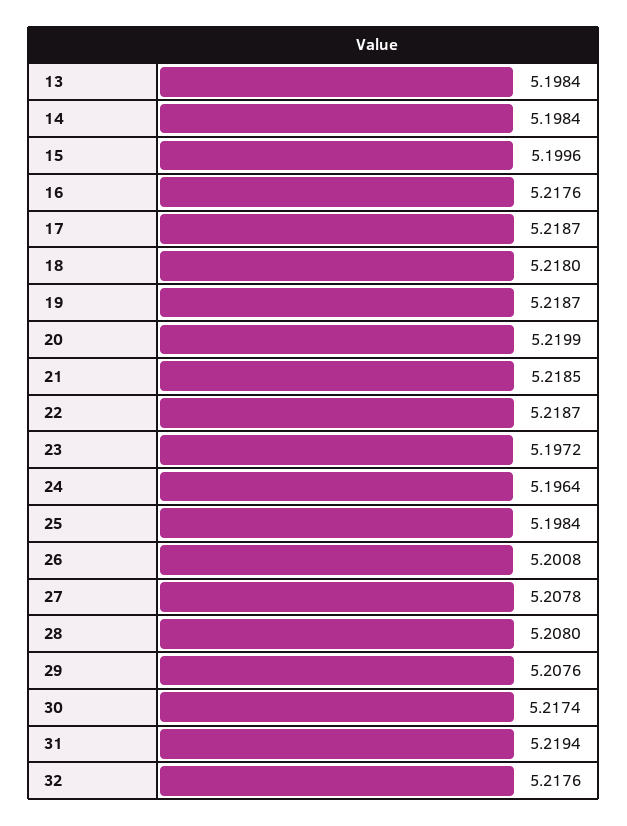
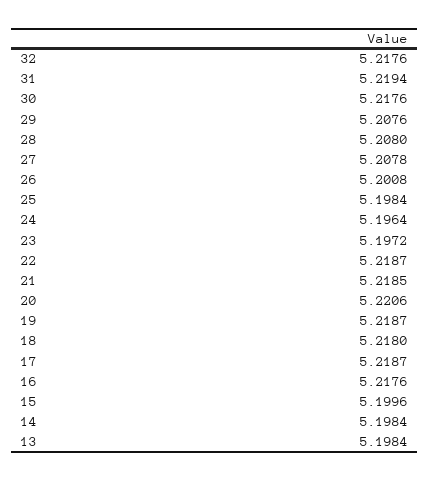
  {
    "13": 5.1984,
    "14": 5.1984,
    "15": 5.1996,
    "16": 5.2176,
    "17": 5.2187,
    "18": 5.218,
    "19": 5.2187,
-   "20": 5.2199,
+   "20": 5.2206,
    "21": 5.2185,
    "22": 5.2187,
    "23": 5.1972,
    "24": 5.1964,
    "25": 5.1984,
    "26": 5.2008,
    "27": 5.2078,
    "28": 5.208,
    "29": 5.2076,
-   "30": 5.2174,
+   "30": 5.2176,
    "31": 5.2194,
    "32": 5.2176
  }

